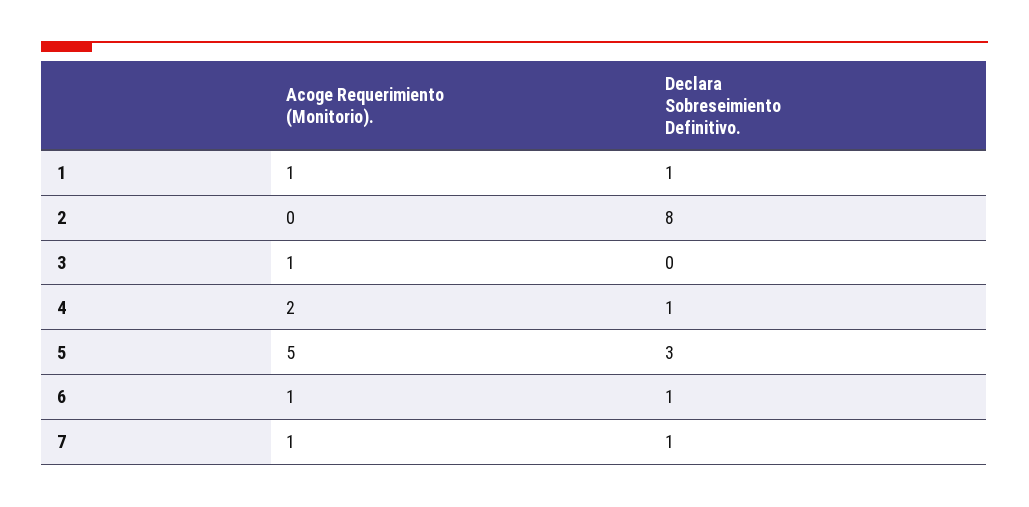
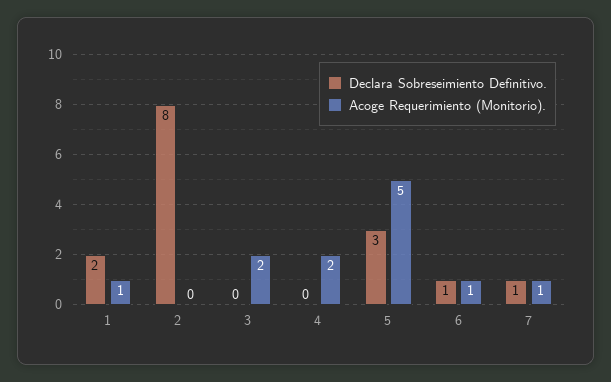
  {
    "Acoge Requerimiento (Monitorio).": {
      "1": 1,
      "2": 0,
-     "3": 1,
+     "3": 2,
      "4": 2,
      "5": 5,
      "6": 1,
      "7": 1
    },
    "Declara Sobreseimiento Definitivo.": {
-     "1": 1,
+     "1": 2,
      "2": 8,
      "3": 0,
-     "4": 1,
+     "4": 0,
      "5": 3,
      "6": 1,
      "7": 1
    }
  }

